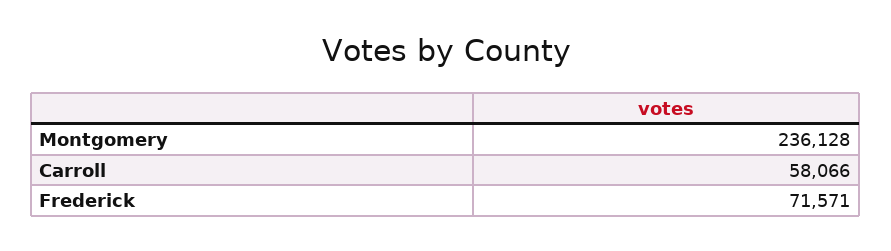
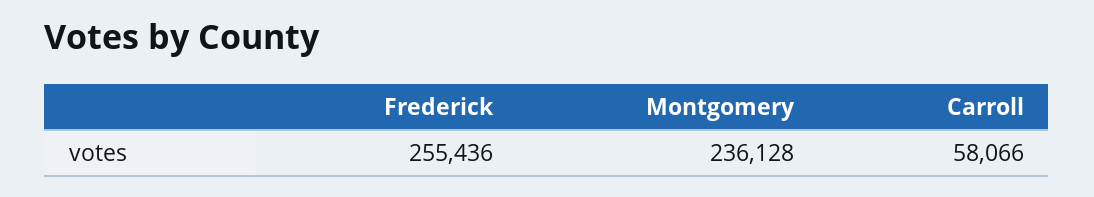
  {
    "Montgomery": 236128,
    "Carroll": 58066,
-   "Frederick": 71571
+   "Frederick": 255436
  }

